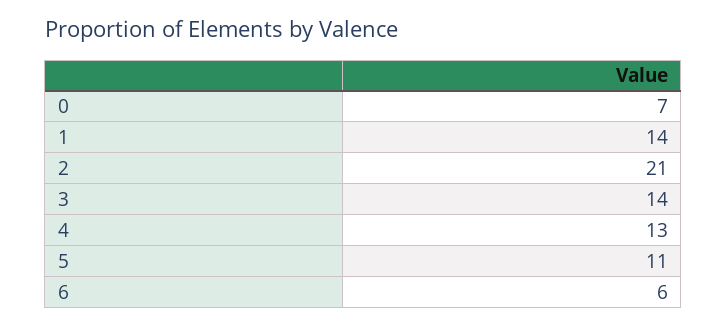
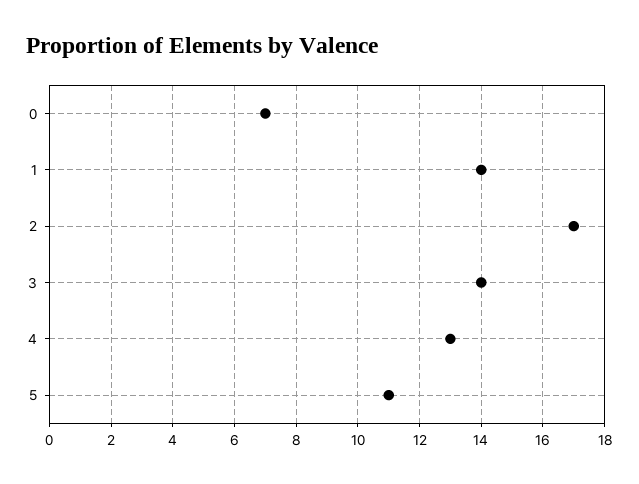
  {
    "0": 7,
    "1": 14,
-   "2": 21,
+   "2": 17,
    "3": 14,
    "4": 13,
-   "5": 11,
+   "5": 11
-   "6": 6
  }

